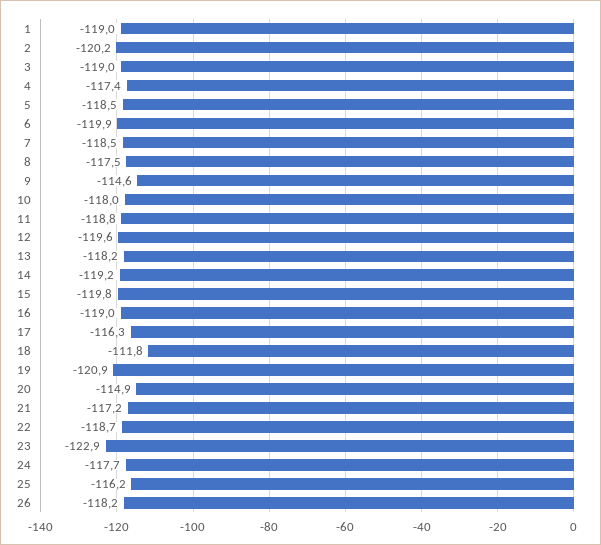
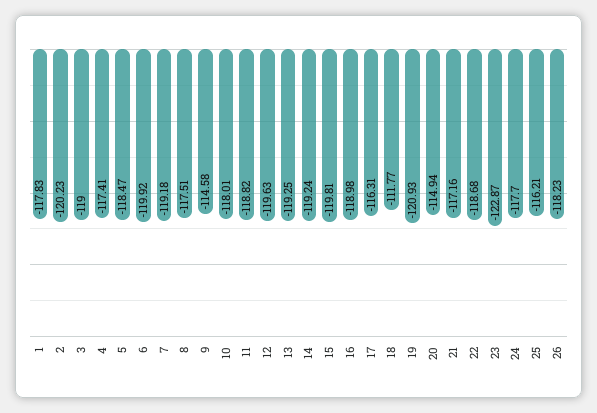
  {
-   "1": -119,
+   "1": -117.83,
    "2": -120.23,
    "3": -119,
    "4": -117.41,
    "5": -118.47,
    "6": -119.92,
-   "7": -118.5,
+   "7": -119.18,
    "8": -117.51,
    "9": -114.58,
    "10": -118.01,
    "11": -118.82,
    "12": -119.63,
-   "13": -118.2,
+   "13": -119.25,
    "14": -119.24,
    "15": -119.81,
    "16": -118.98,
    "17": -116.31,
    "18": -111.77,
    "19": -120.93,
    "20": -114.94,
    "21": -117.16,
    "22": -118.68,
    "23": -122.87,
    "24": -117.7,
    "25": -116.21,
    "26": -118.23
  }

